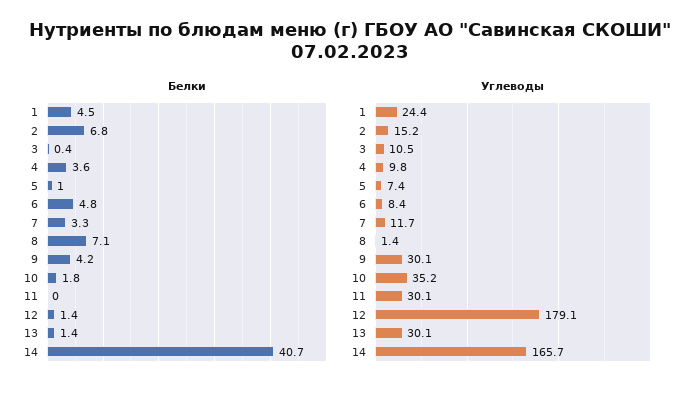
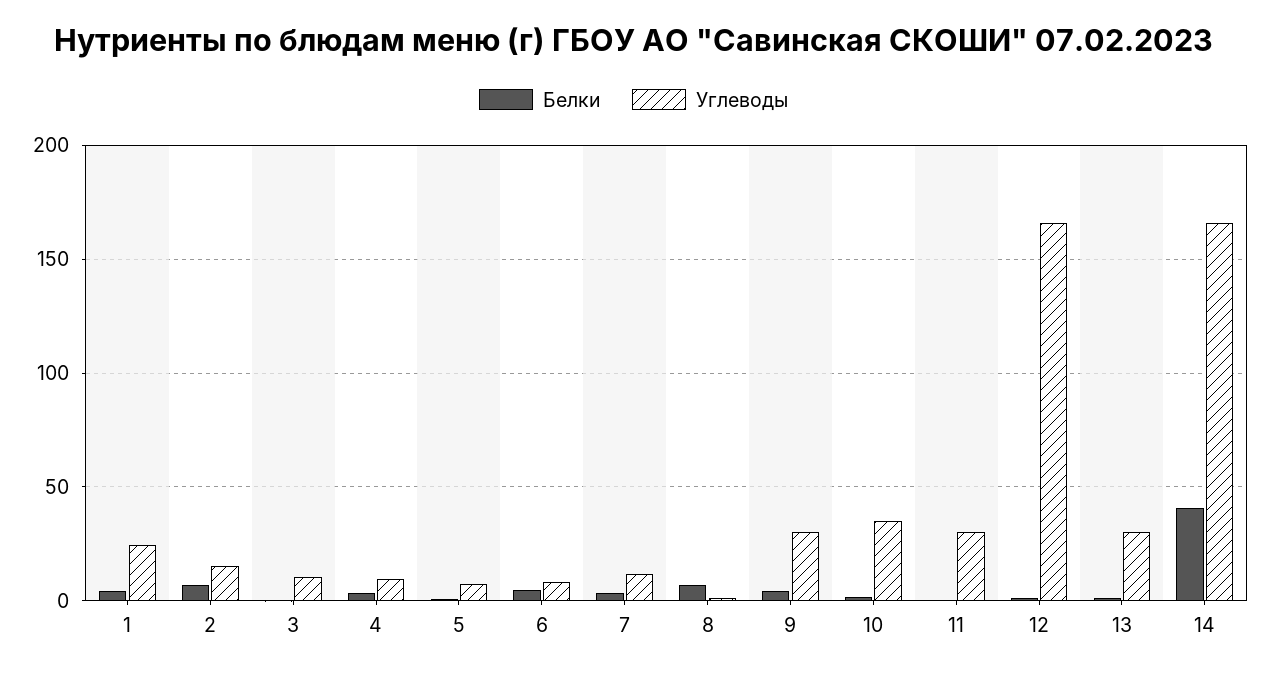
  {
    "Белки": {
      "1": 4.5,
      "2": 6.8,
      "3": 0.4,
      "4": 3.6,
      "5": 1,
      "6": 4.8,
      "7": 3.3,
      "8": 7.1,
      "9": 4.2,
      "10": 1.8,
      "11": 0,
      "12": 1.4,
      "13": 1.4,
      "14": 40.7
    },
    "Углеводы": {
      "1": 24.4,
      "2": 15.2,
      "3": 10.5,
      "4": 9.8,
      "5": 7.4,
      "6": 8.4,
      "7": 11.7,
      "8": 1.4,
      "9": 30.1,
      "10": 35.2,
      "11": 30.1,
-     "12": 179.1,
+     "12": 165,
      "13": 30.1,
      "14": 165.7
    }
  }

